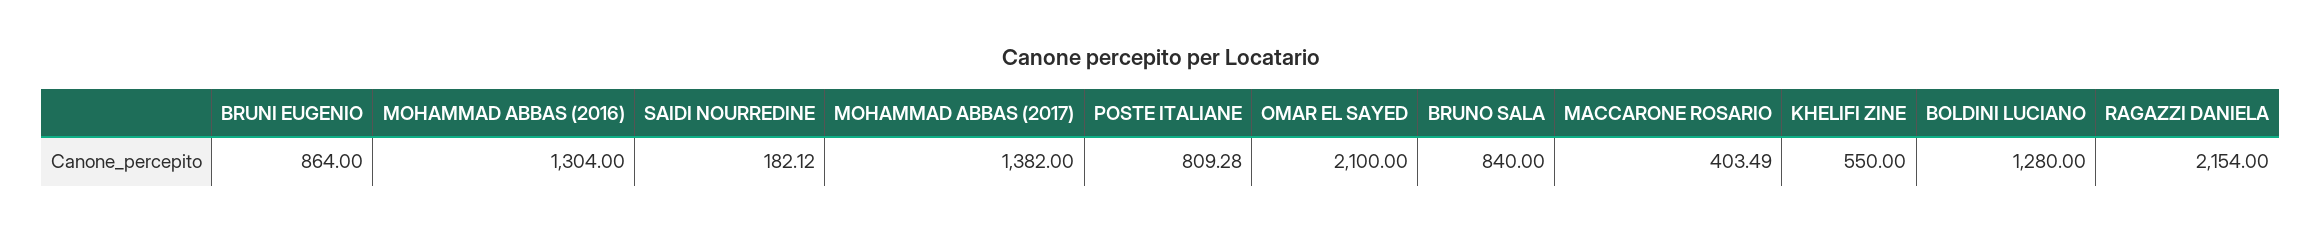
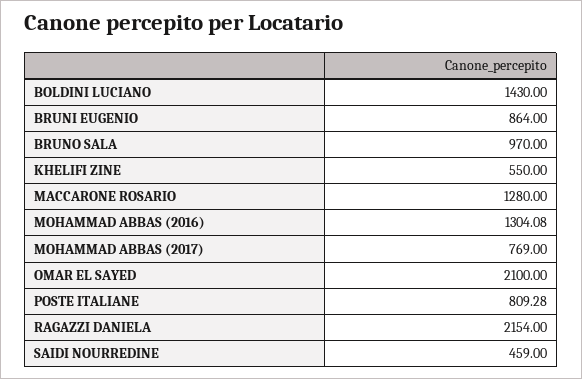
  {
    "BRUNI EUGENIO": 864,
-   "MOHAMMAD ABBAS (2016)": 1304,
+   "MOHAMMAD ABBAS (2016)": 1304.08,
-   "SAIDI NOURREDINE": 182.12,
+   "SAIDI NOURREDINE": 459,
-   "MOHAMMAD ABBAS (2017)": 1382,
+   "MOHAMMAD ABBAS (2017)": 769,
    "POSTE ITALIANE": 809.28,
    "OMAR EL SAYED": 2100,
-   "BRUNO SALA": 840,
+   "BRUNO SALA": 970,
-   "MACCARONE ROSARIO": 403.49,
+   "MACCARONE ROSARIO": 1280,
    "KHELIFI ZINE": 550,
-   "BOLDINI LUCIANO": 1280,
+   "BOLDINI LUCIANO": 1430,
    "RAGAZZI DANIELA": 2154
  }

